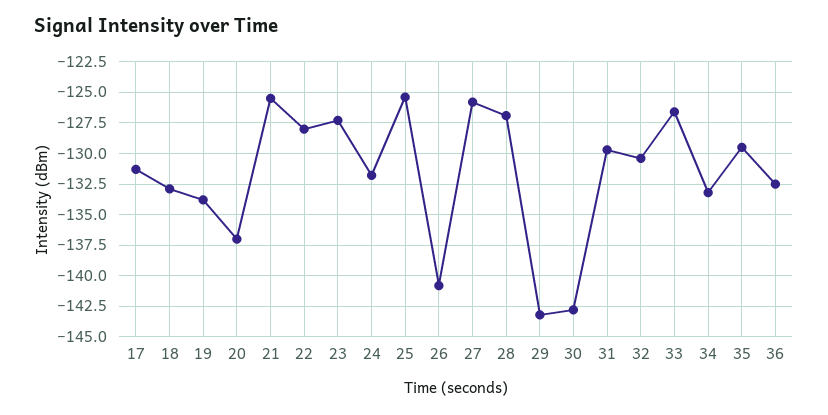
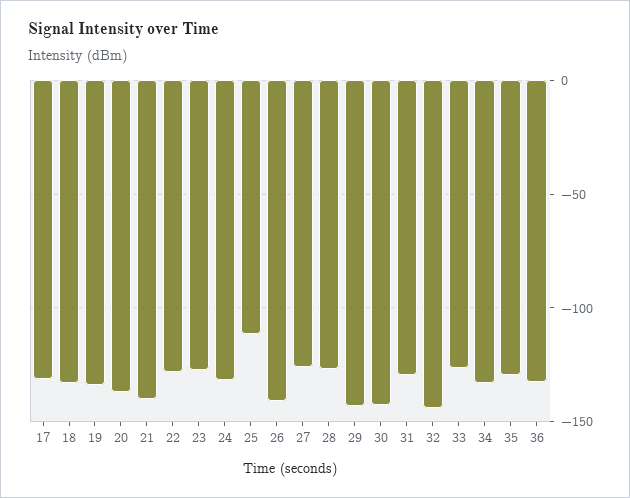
  {
    "17": -131.5,
    "18": -133,
    "19": -134,
    "20": -137,
-   "21": -125.5,
+   "21": -140,
    "22": -128,
    "23": -127.5,
    "24": -132,
-   "25": -125.5,
+   "25": -110,
    "26": -141,
    "27": -126,
    "28": -127,
    "29": -143,
    "30": -143,
    "31": -129.5,
-   "32": -130.5,
+   "32": -145,
    "33": -126.5,
    "34": -133,
    "35": -129.5,
    "36": -132.5
  }

